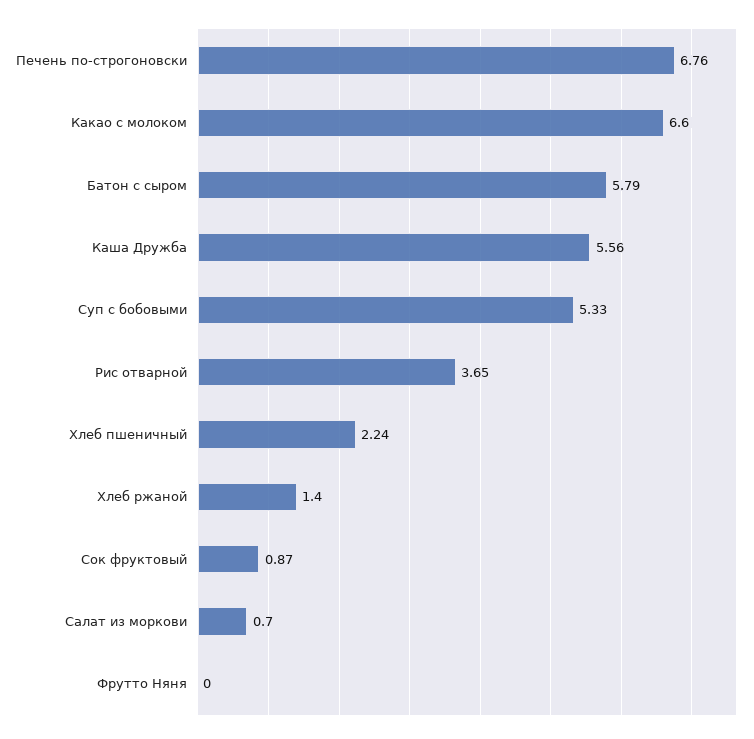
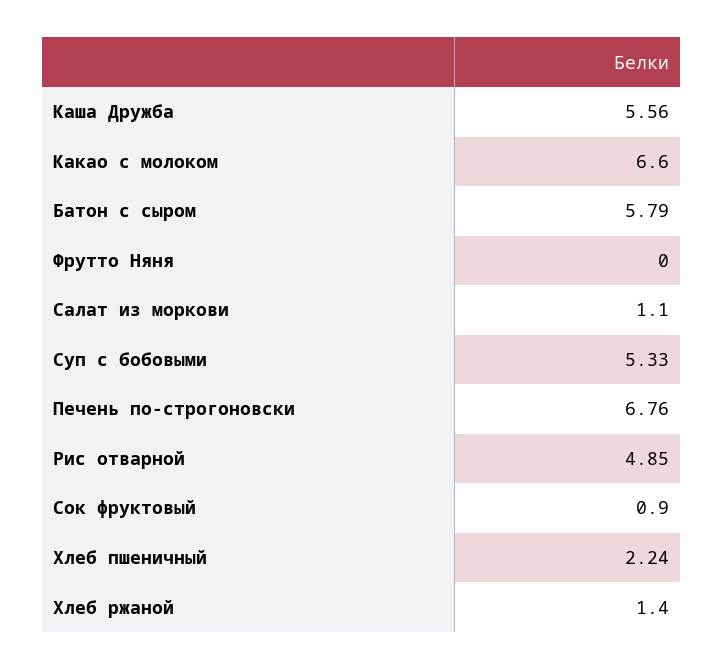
  {
    "Печень по-строгоновски": 6.76,
    "Какао с молоком": 6.6,
    "Батон с сыром": 5.79,
    "Каша Дружба": 5.56,
    "Суп с бобовыми": 5.33,
-   "Рис отварной": 3.65,
+   "Рис отварной": 4.85,
    "Хлеб пшеничный": 2.24,
    "Хлеб ржаной": 1.4,
-   "Сок фруктовый": 0.87,
+   "Сок фруктовый": 0.9,
-   "Салат из моркови": 0.7,
+   "Салат из моркови": 1.1,
    "Фрутто Няня": 0
  }

